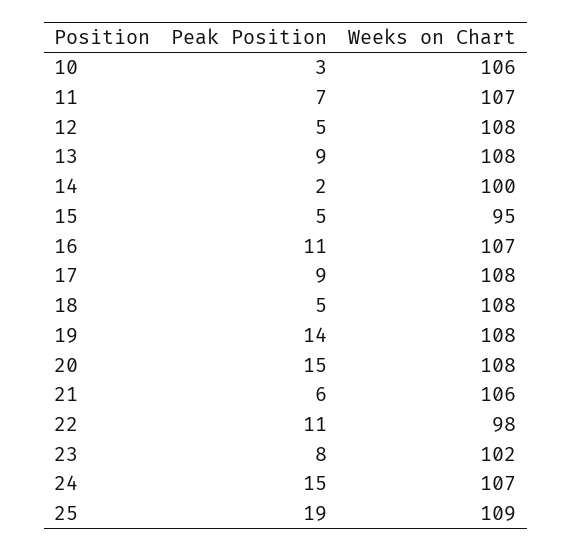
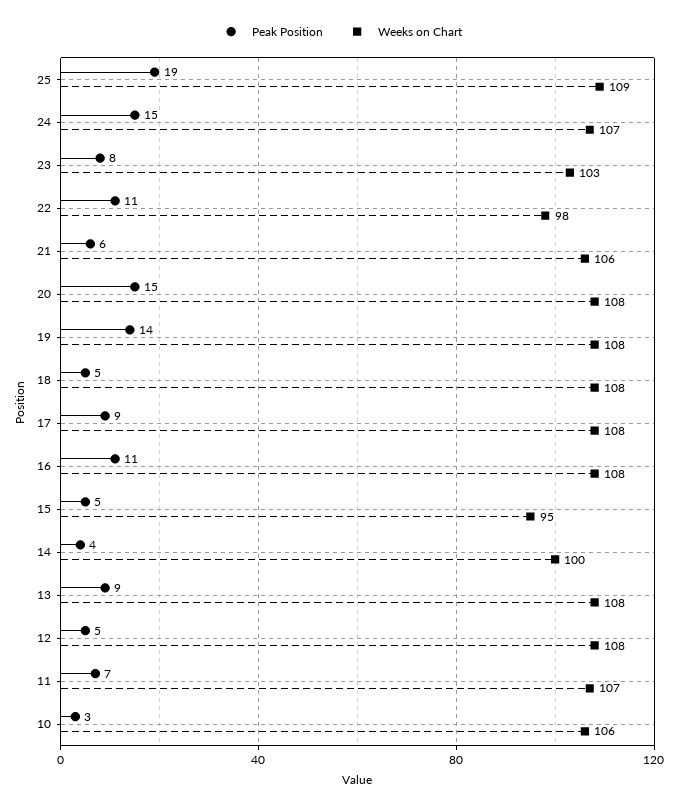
  {
    "Peak Position": {
      "10": 3,
      "11": 7,
      "12": 5,
      "13": 9,
-     "14": 2,
+     "14": 4,
      "15": 5,
      "16": 11,
      "17": 9,
      "18": 5,
      "19": 14,
      "20": 15,
      "21": 6,
      "22": 11,
      "23": 8,
      "24": 15,
      "25": 19
    },
    "Weeks on Chart": {
      "10": 106,
      "11": 107,
      "12": 108,
      "13": 108,
      "14": 100,
      "15": 95,
-     "16": 107,
+     "16": 108,
      "17": 108,
      "18": 108,
      "19": 108,
      "20": 108,
      "21": 106,
      "22": 98,
-     "23": 102,
+     "23": 103,
      "24": 107,
      "25": 109
    }
  }

